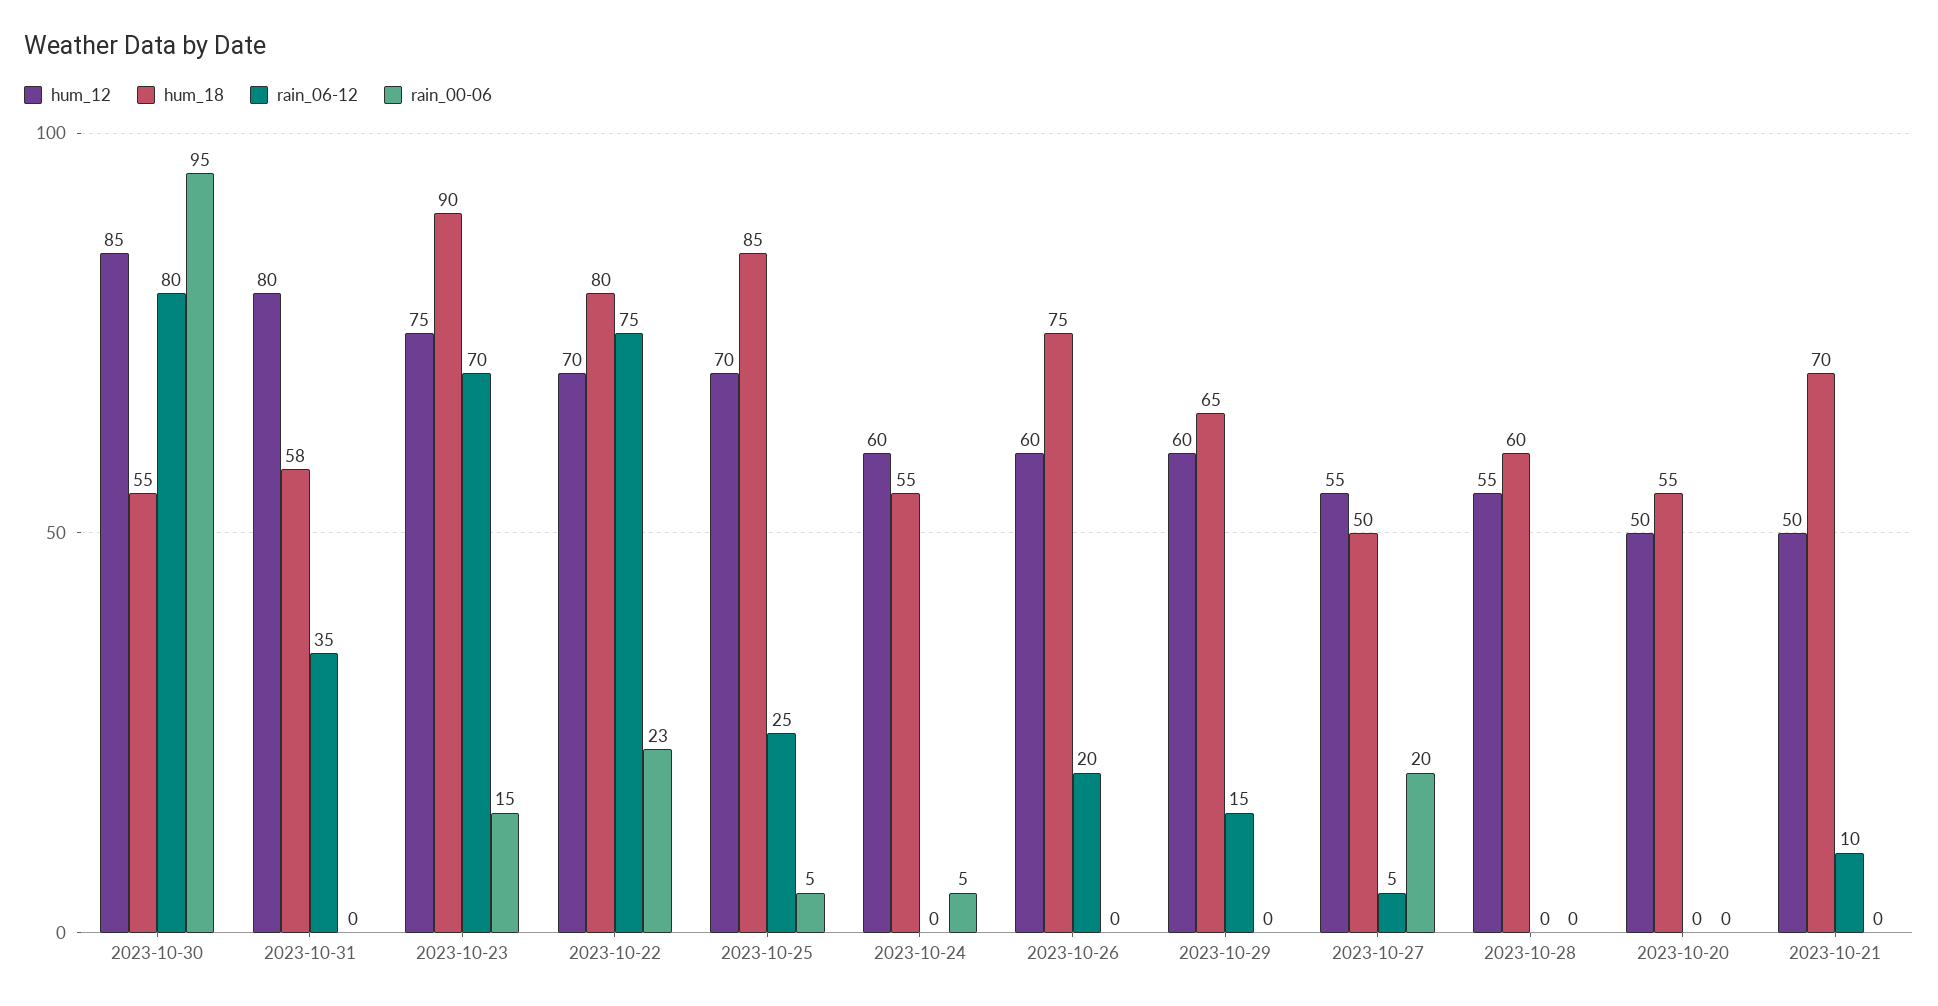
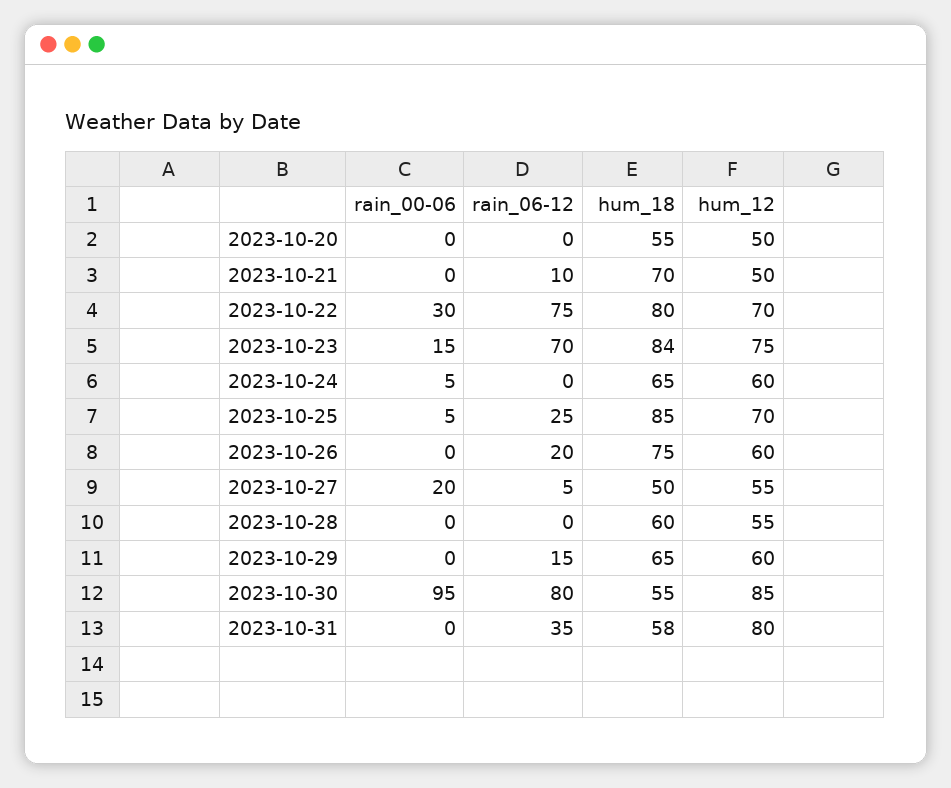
  {
    "hum_12": {
      "2023-10-30": 85,
      "2023-10-31": 80,
      "2023-10-23": 75,
      "2023-10-22": 70,
      "2023-10-25": 70,
      "2023-10-24": 60,
      "2023-10-26": 60,
      "2023-10-29": 60,
      "2023-10-27": 55,
      "2023-10-28": 55,
      "2023-10-20": 50,
      "2023-10-21": 50
    },
    "hum_18": {
      "2023-10-30": 55,
      "2023-10-31": 58,
-     "2023-10-23": 90,
+     "2023-10-23": 84,
      "2023-10-22": 80,
      "2023-10-25": 85,
-     "2023-10-24": 55,
+     "2023-10-24": 65,
      "2023-10-26": 75,
      "2023-10-29": 65,
      "2023-10-27": 50,
      "2023-10-28": 60,
      "2023-10-20": 55,
      "2023-10-21": 70
    },
    "rain_06-12": {
      "2023-10-30": 80,
      "2023-10-31": 35,
      "2023-10-23": 70,
      "2023-10-22": 75,
      "2023-10-25": 25,
      "2023-10-24": 0,
      "2023-10-26": 20,
      "2023-10-29": 15,
      "2023-10-27": 5,
      "2023-10-28": 0,
      "2023-10-20": 0,
      "2023-10-21": 10
    },
    "rain_00-06": {
      "2023-10-30": 95,
      "2023-10-31": 0,
      "2023-10-23": 15,
-     "2023-10-22": 23,
+     "2023-10-22": 30,
      "2023-10-25": 5,
      "2023-10-24": 5,
      "2023-10-26": 0,
      "2023-10-29": 0,
      "2023-10-27": 20,
      "2023-10-28": 0,
      "2023-10-20": 0,
      "2023-10-21": 0
    }
  }

